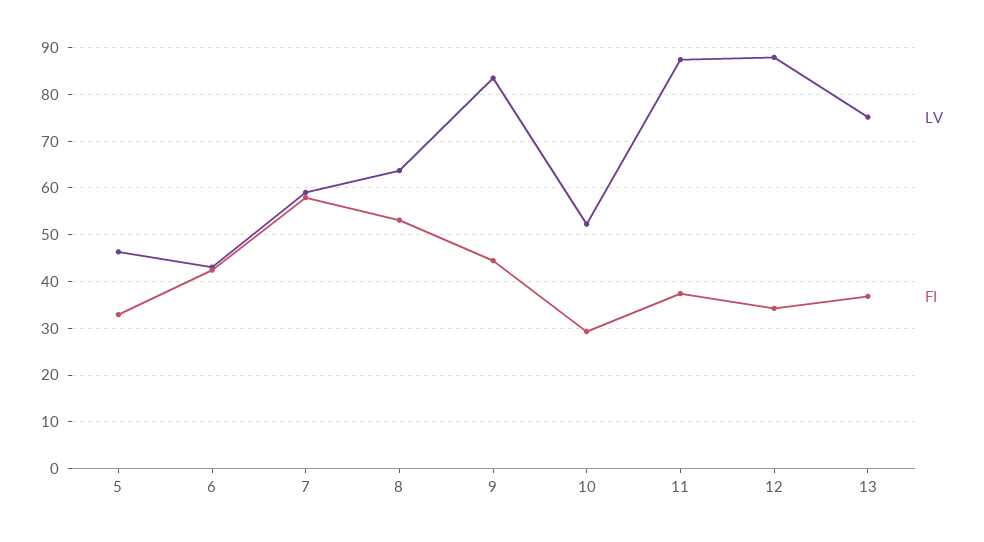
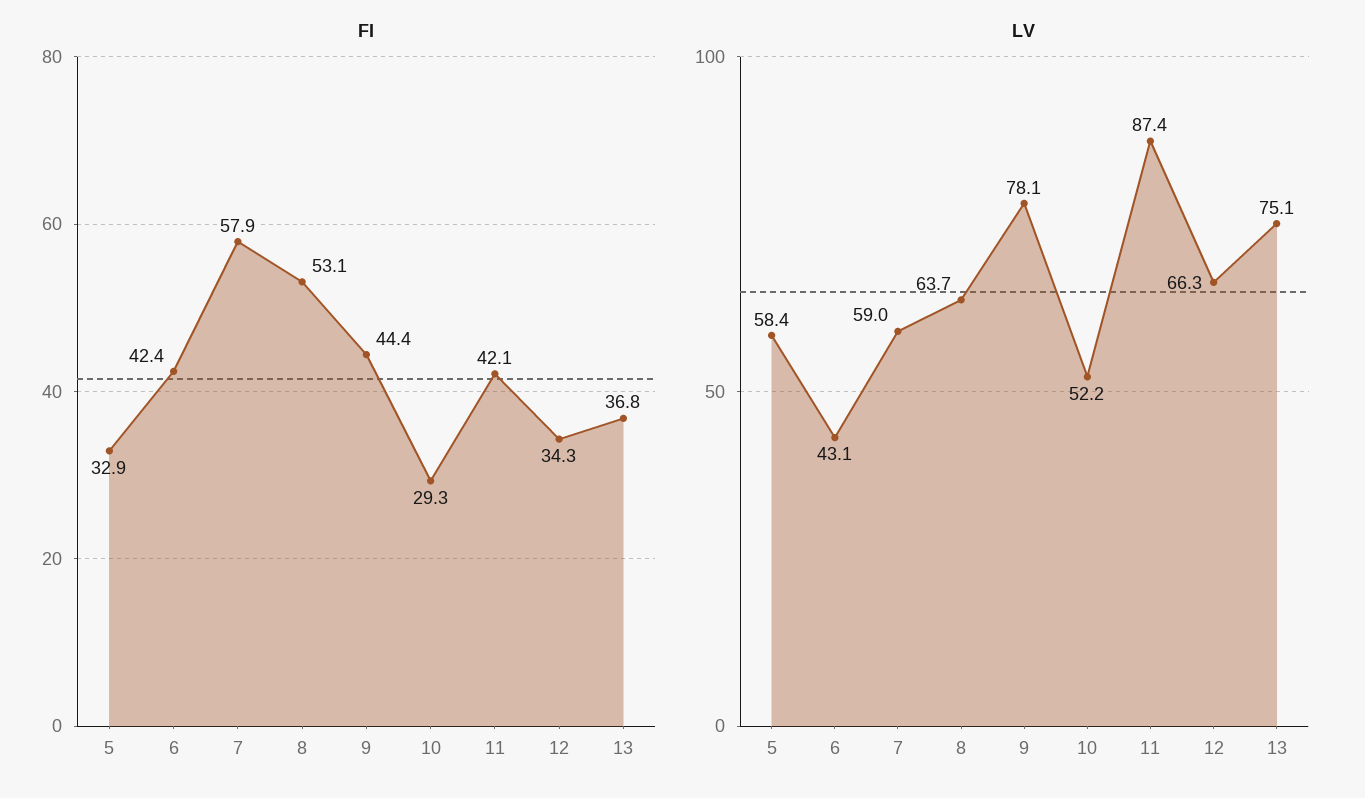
  {
    "LV": {
-     "5": 46,
+     "5": 58.4,
      "6": 43.1,
      "7": 59,
      "8": 63.7,
-     "9": 84,
+     "9": 78.1,
      "10": 52.2,
      "11": 87.4,
-     "12": 88,
+     "12": 66.3,
      "13": 75.1
    },
    "FI": {
      "5": 32.9,
      "6": 42.4,
      "7": 57.9,
      "8": 53.1,
      "9": 44.4,
      "10": 29.3,
-     "11": 38,
+     "11": 42.1,
      "12": 34.3,
      "13": 36.8
    }
  }

